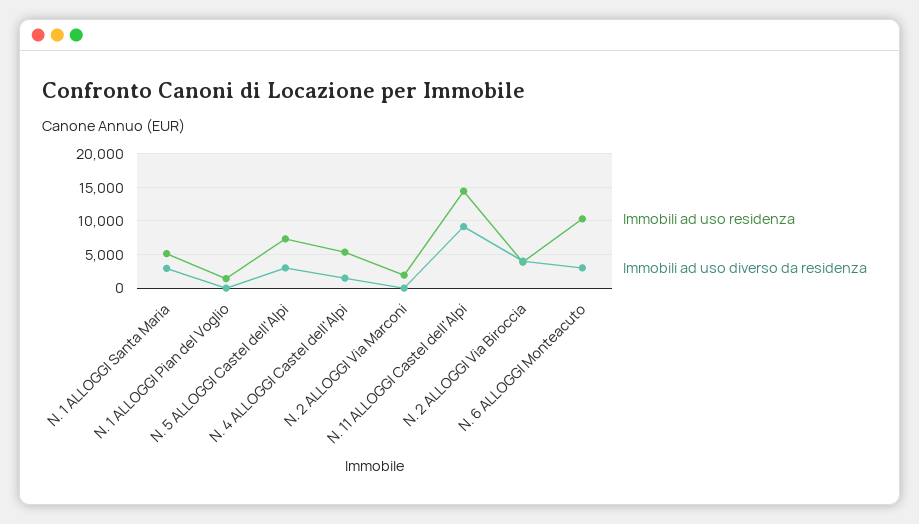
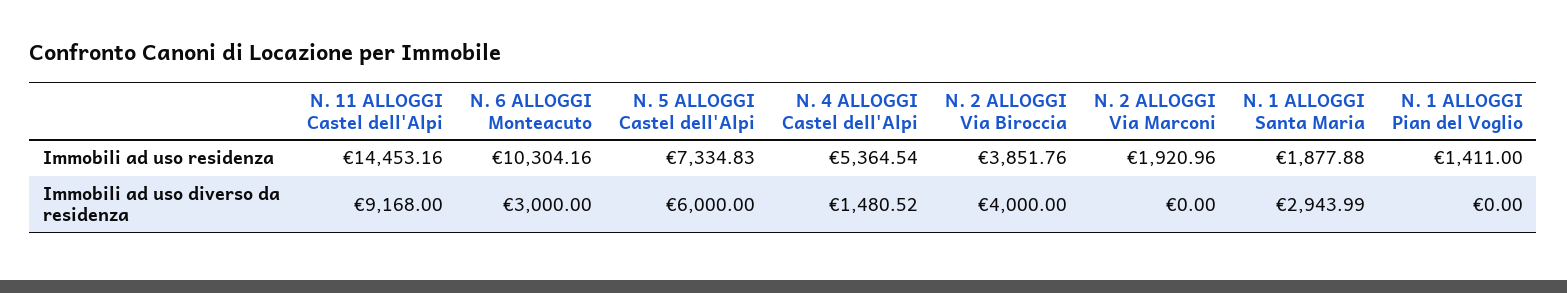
  {
    "Immobili ad uso residenza": {
-     "N. 1 ALLOGGI Santa Maria": 5000,
+     "N. 1 ALLOGGI Santa Maria": 1877.88,
      "N. 1 ALLOGGI Pian del Voglio": 1411,
      "N. 5 ALLOGGI Castel dell'Alpi": 7334.83,
      "N. 4 ALLOGGI Castel dell'Alpi": 5364.54,
      "N. 2 ALLOGGI Via Marconi": 1920.96,
      "N. 11 ALLOGGI Castel dell'Alpi": 14453.16,
      "N. 2 ALLOGGI Via Biroccia": 3851.76,
      "N. 6 ALLOGGI Monteacuto": 10304.16
    },
    "Immobili ad uso diverso da residenza": {
      "N. 1 ALLOGGI Santa Maria": 2943.99,
      "N. 1 ALLOGGI Pian del Voglio": 0,
-     "N. 5 ALLOGGI Castel dell'Alpi": 3000,
+     "N. 5 ALLOGGI Castel dell'Alpi": 6000,
      "N. 4 ALLOGGI Castel dell'Alpi": 1480.52,
      "N. 2 ALLOGGI Via Marconi": 0,
      "N. 11 ALLOGGI Castel dell'Alpi": 9168,
      "N. 2 ALLOGGI Via Biroccia": 4000,
      "N. 6 ALLOGGI Monteacuto": 3000
    }
  }

